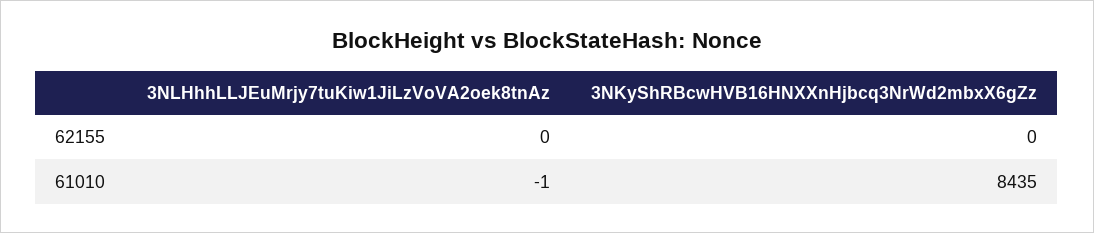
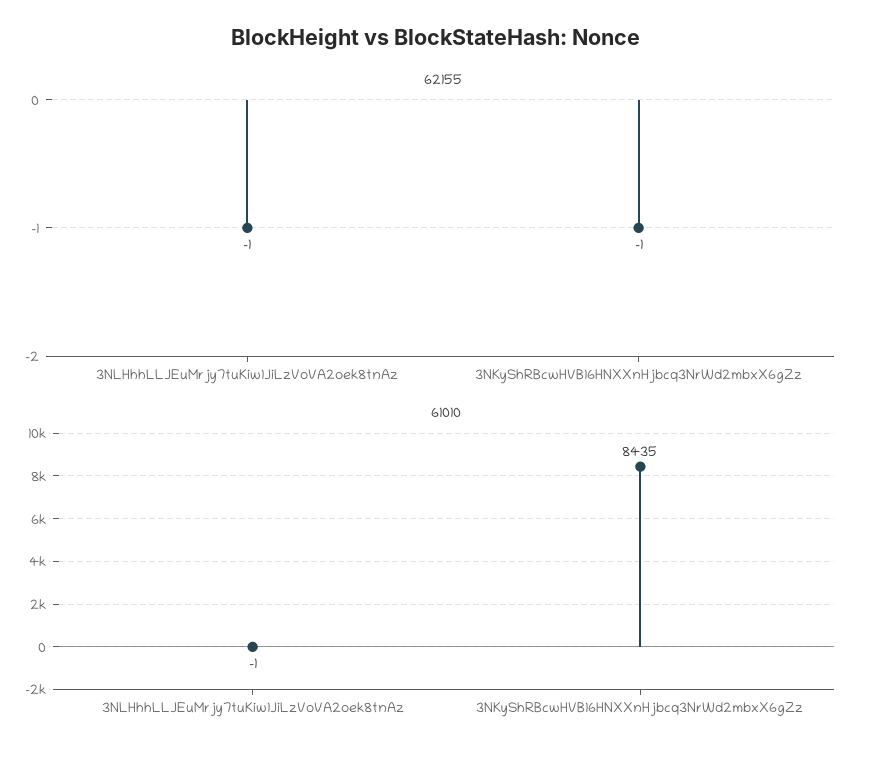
  {
    "62155": {
-     "3NLHhhLLJEuMrjy7tuKiw1JiLzVoVA2oek8tnAz": 0,
+     "3NLHhhLLJEuMrjy7tuKiw1JiLzVoVA2oek8tnAz": -1,
-     "3NKyShRBcwHVB16HNXXnHjbcq3NrWd2mbxX6gZz": 0
+     "3NKyShRBcwHVB16HNXXnHjbcq3NrWd2mbxX6gZz": -1
    },
    "61010": {
      "3NLHhhLLJEuMrjy7tuKiw1JiLzVoVA2oek8tnAz": -1,
      "3NKyShRBcwHVB16HNXXnHjbcq3NrWd2mbxX6gZz": 8435
    }
  }

